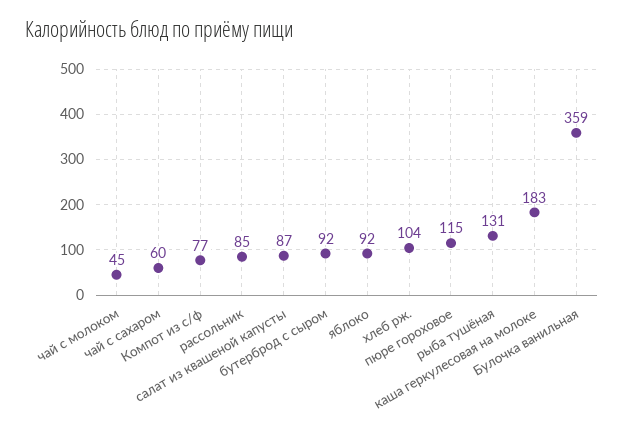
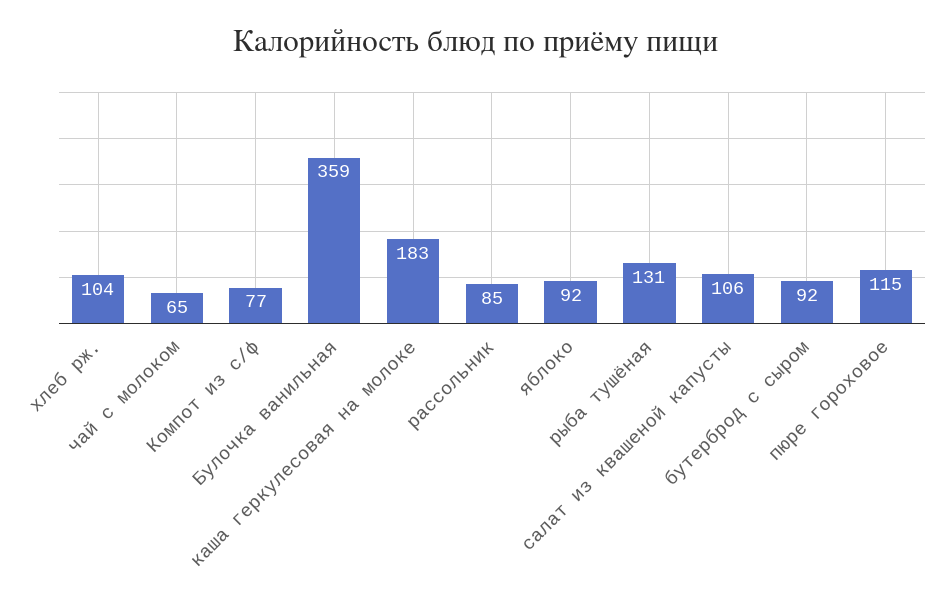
  {
-   "чай с молоком": 45,
+   "чай с молоком": 65,
-   "чай с сахаром": 60,
    "Компот из с/ф": 77,
    "рассольник": 85,
-   "салат из квашеной капусты": 87,
+   "салат из квашеной капусты": 106,
    "бутерброд с сыром": 92,
    "яблоко": 92,
    "хлеб рж.": 104,
    "пюре гороховое": 115,
    "рыба тушёная": 131,
    "каша геркулесовая на молоке": 183,
    "Булочка ванильная": 359
  }

